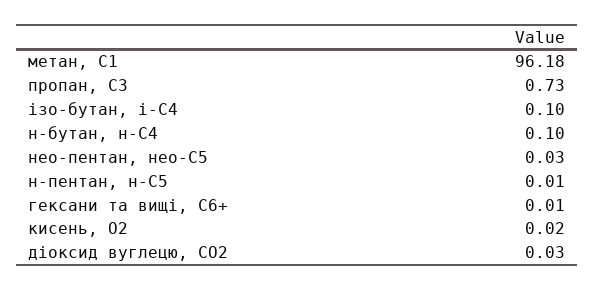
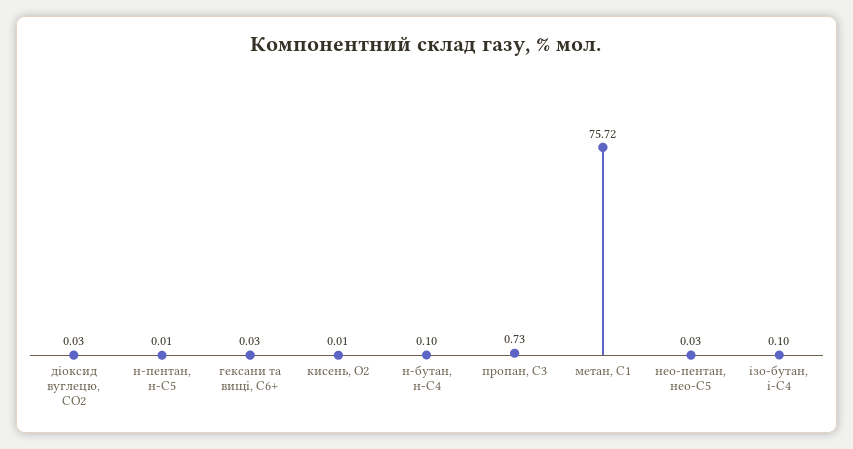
  {
-   "метан, С1": 96.18,
+   "метан, С1": 75.72,
    "пропан, С3": 0.73,
    "ізо-бутан, і-С4": 0.1,
    "н-бутан, н-С4": 0.1,
    "нео-пентан, нео-С5": 0.03,
    "н-пентан, н-С5": 0.01,
-   "гексани та вищі, С6+": 0.01,
+   "гексани та вищі, С6+": 0.03,
-   "кисень, О2": 0.02,
+   "кисень, О2": 0.01,
    "діоксид вуглецю, CО2": 0.03
  }

